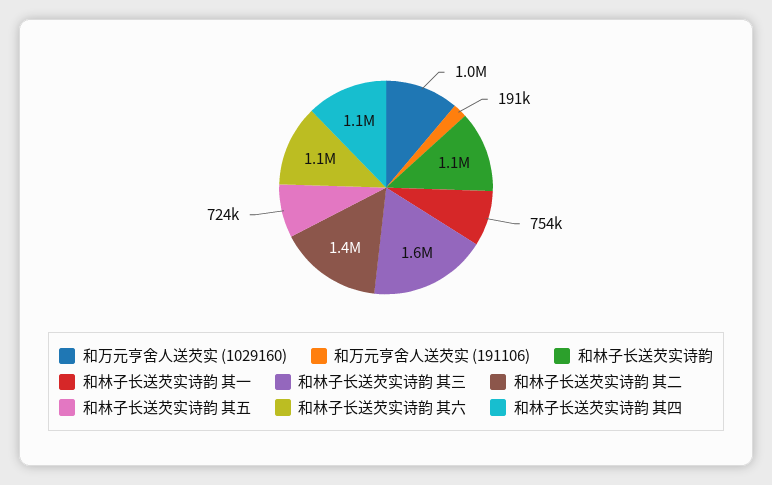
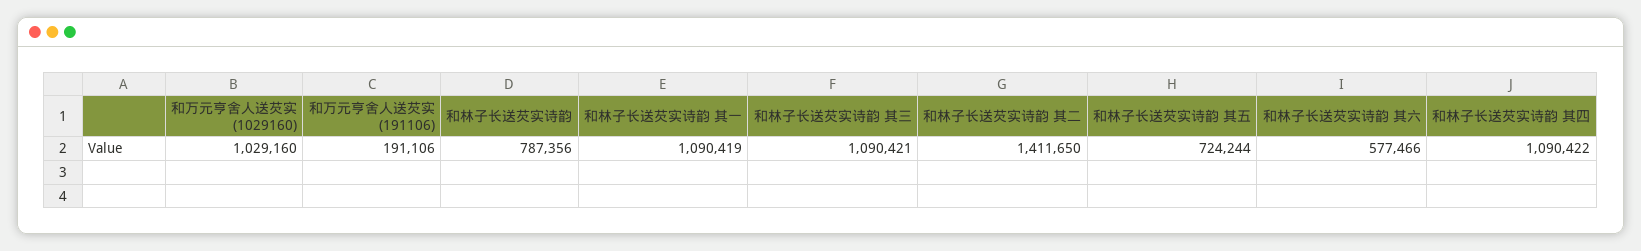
  {
    "和万元亨舍人送芡实 (1029160)": 1029160,
    "和万元亨舍人送芡实 (191106)": 191106,
-   "和林子长送芡实诗韵": 1100000,
+   "和林子长送芡实诗韵": 787356,
-   "和林子长送芡实诗韵 其一": 754000,
+   "和林子长送芡实诗韵 其一": 1090419,
-   "和林子长送芡实诗韵 其三": 1600000,
+   "和林子长送芡实诗韵 其三": 1090421,
    "和林子长送芡实诗韵 其二": 1411650,
    "和林子长送芡实诗韵 其五": 724244,
-   "和林子长送芡实诗韵 其六": 1100000,
+   "和林子长送芡实诗韵 其六": 577466,
    "和林子长送芡实诗韵 其四": 1090422
  }

